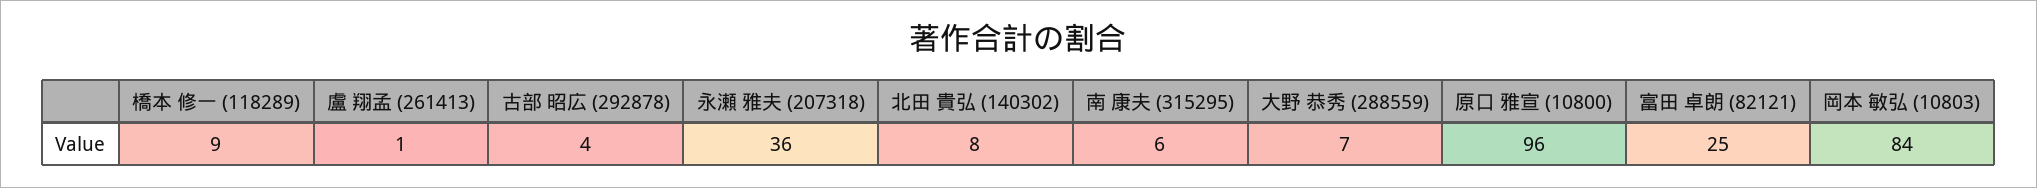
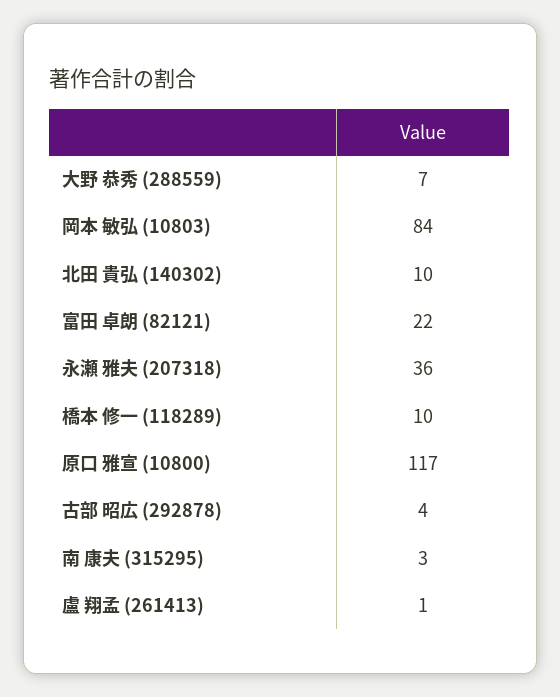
  {
-   "橋本 修一 (118289)": 9,
+   "橋本 修一 (118289)": 10,
    "盧 翔孟 (261413)": 1,
    "古部 昭広 (292878)": 4,
    "永瀬 雅夫 (207318)": 36,
-   "北田 貴弘 (140302)": 8,
+   "北田 貴弘 (140302)": 10,
-   "南 康夫 (315295)": 6,
+   "南 康夫 (315295)": 3,
    "大野 恭秀 (288559)": 7,
-   "原口 雅宣 (10800)": 96,
+   "原口 雅宣 (10800)": 117,
-   "富田 卓朗 (82121)": 25,
+   "富田 卓朗 (82121)": 22,
    "岡本 敏弘 (10803)": 84
  }

